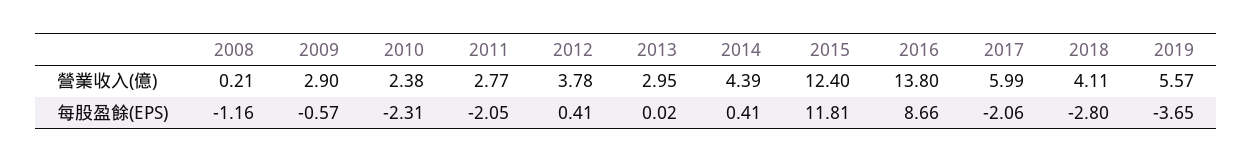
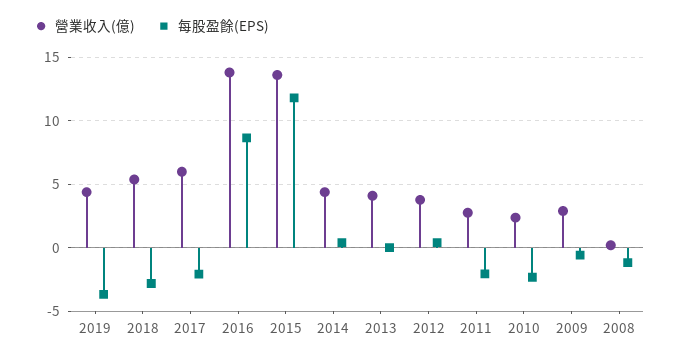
  {
    "營業收入(億)": {
      "2008": 0.21,
      "2009": 2.9,
      "2010": 2.38,
      "2011": 2.77,
      "2012": 3.78,
-     "2013": 2.95,
+     "2013": 4,
      "2014": 4.39,
-     "2015": 12.4,
+     "2015": 13.5,
      "2016": 13.8,
      "2017": 5.99,
-     "2018": 4.11,
+     "2018": 5.5,
-     "2019": 5.57
+     "2019": 4.5
    },
    "每股盈餘(EPS)": {
      "2008": -1.16,
      "2009": -0.57,
      "2010": -2.31,
      "2011": -2.05,
      "2012": 0.41,
      "2013": 0.02,
      "2014": 0.41,
      "2015": 11.81,
      "2016": 8.66,
      "2017": -2.06,
      "2018": -2.8,
      "2019": -3.65
    }
  }

